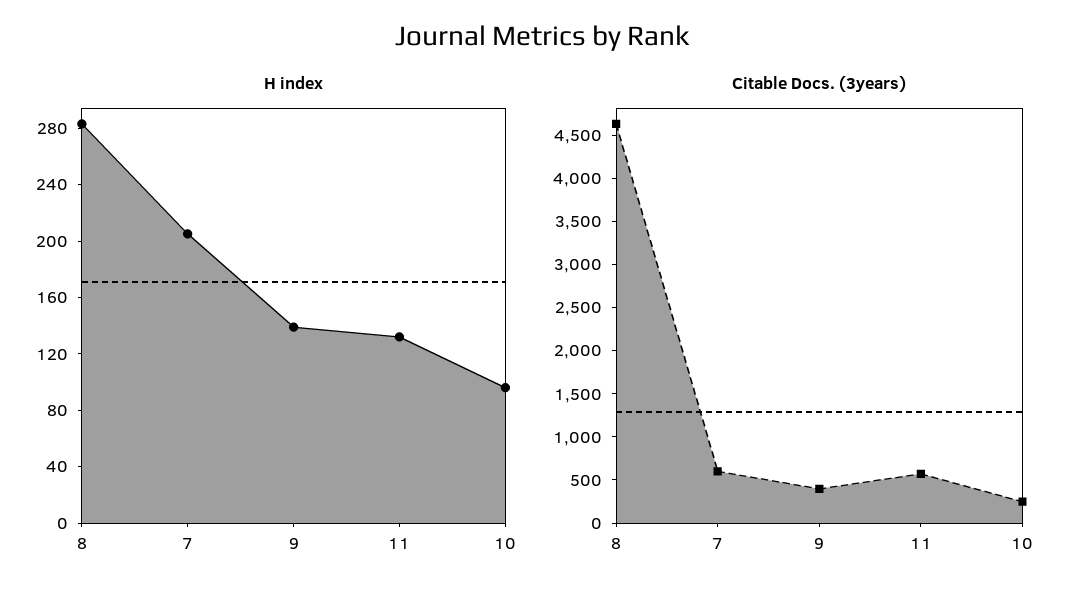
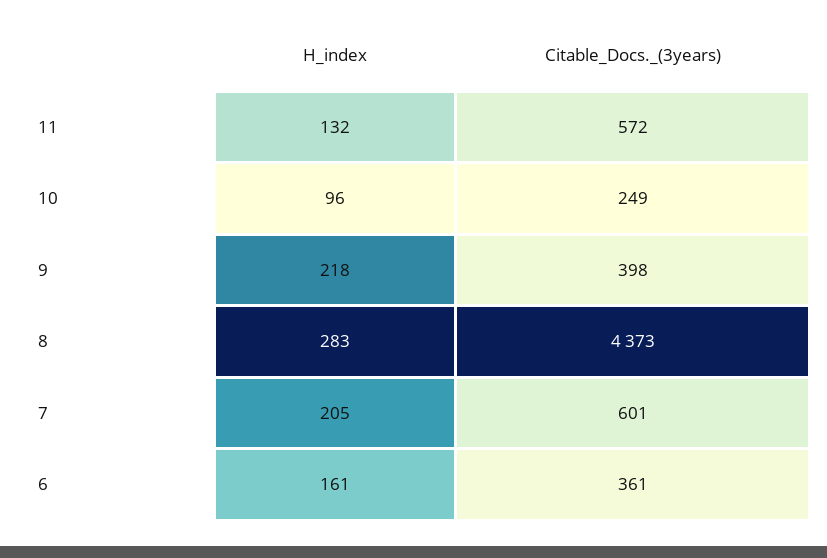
  {
    "H index": {
      "8": 283,
      "7": 205,
-     "9": 140,
+     "9": 218,
      "11": 132,
-     "10": 96
+     "10": 96,
+     "6": 161
    },
    "Citable Docs. (3years)": {
-     "8": 4600,
+     "8": 4373,
      "7": 601,
      "9": 398,
      "11": 572,
-     "10": 249
+     "10": 249,
+     "6": 361
    }
  }

